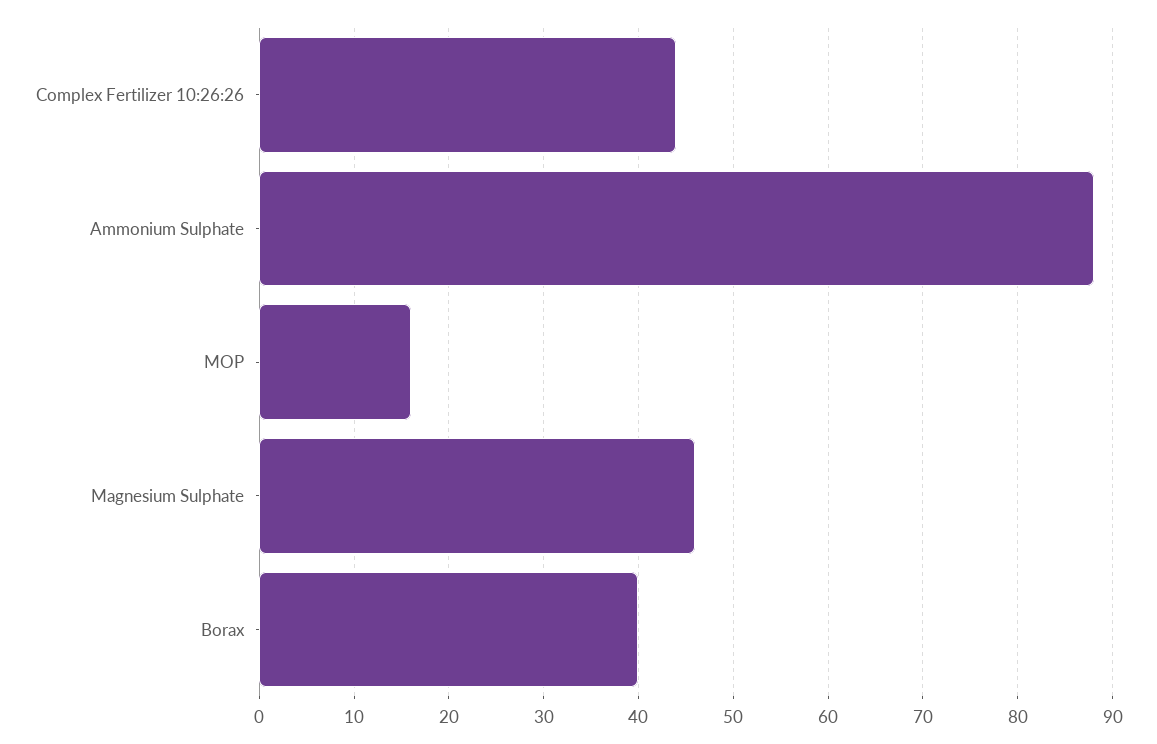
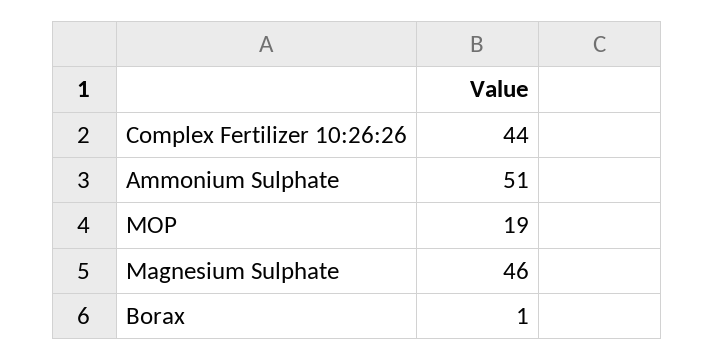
  {
    "Complex Fertilizer 10:26:26": 44,
-   "Ammonium Sulphate": 88,
+   "Ammonium Sulphate": 51,
-   "MOP": 16,
+   "MOP": 19,
    "Magnesium Sulphate": 46,
-   "Borax": 40
+   "Borax": 1
  }

